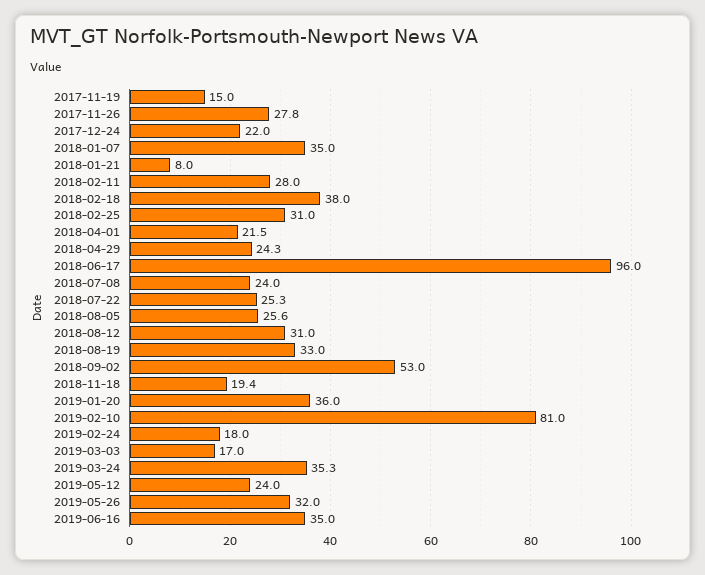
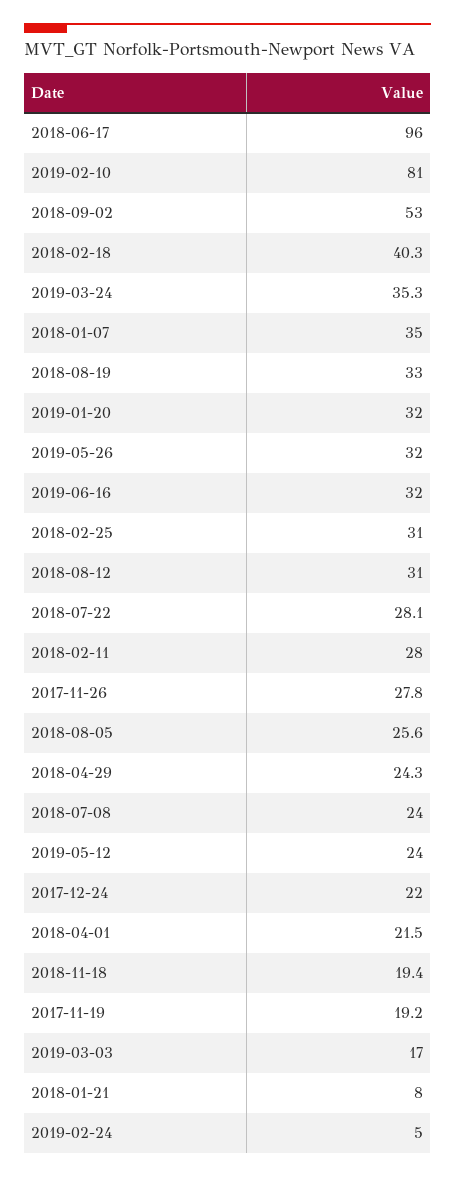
  {
-   "2017-11-19": 15,
+   "2017-11-19": 19.2,
    "2017-11-26": 27.8,
    "2017-12-24": 22,
    "2018-01-07": 35,
    "2018-01-21": 8,
    "2018-02-11": 28,
-   "2018-02-18": 38,
+   "2018-02-18": 40.3,
    "2018-02-25": 31,
    "2018-04-01": 21.5,
    "2018-04-29": 24.3,
    "2018-06-17": 96,
    "2018-07-08": 24,
-   "2018-07-22": 25.3,
+   "2018-07-22": 28.1,
    "2018-08-05": 25.6,
    "2018-08-12": 31,
    "2018-08-19": 33,
    "2018-09-02": 53,
    "2018-11-18": 19.4,
-   "2019-01-20": 36,
+   "2019-01-20": 32,
    "2019-02-10": 81,
-   "2019-02-24": 18,
+   "2019-02-24": 5,
    "2019-03-03": 17,
    "2019-03-24": 35.3,
    "2019-05-12": 24,
    "2019-05-26": 32,
-   "2019-06-16": 35
+   "2019-06-16": 32
  }

